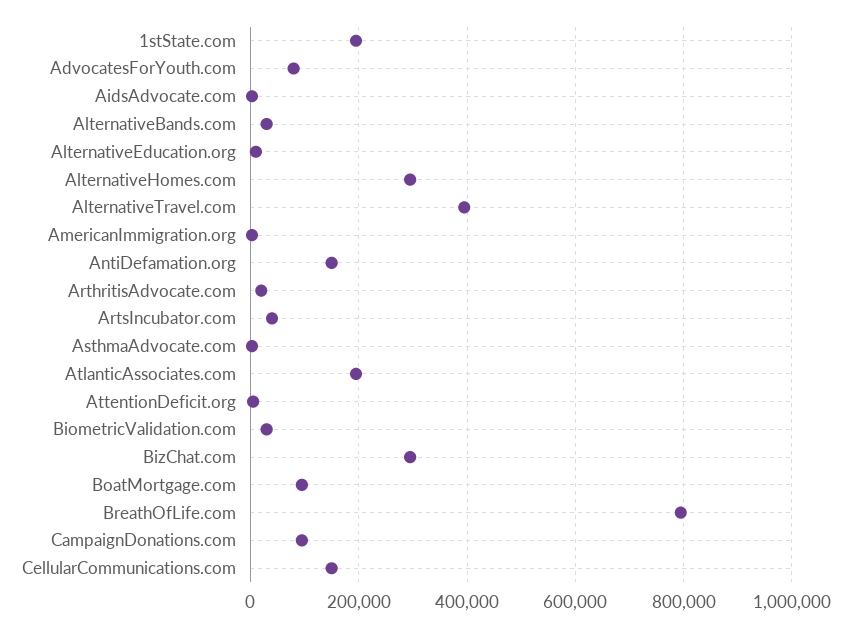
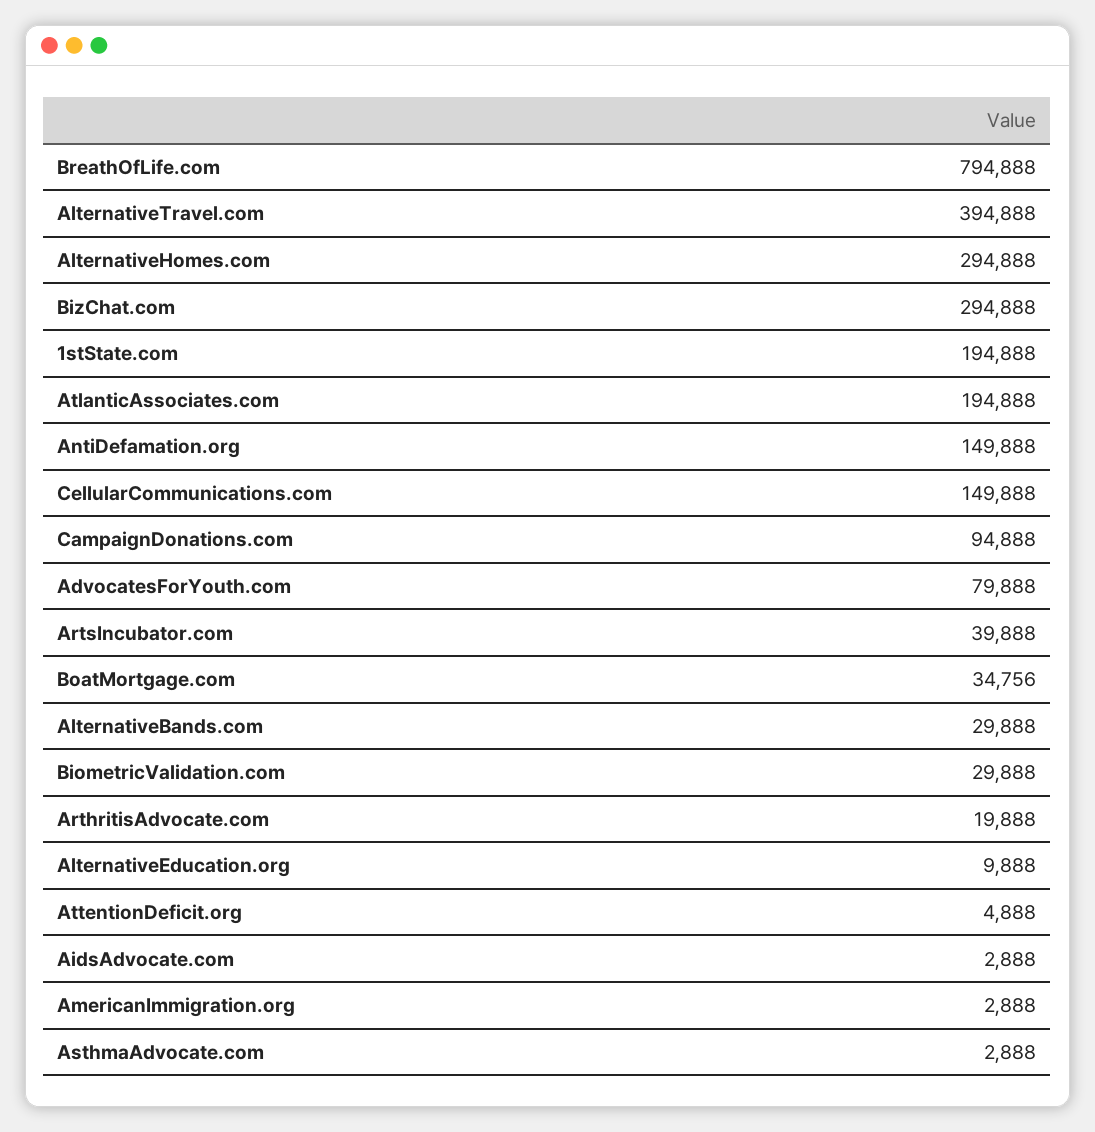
  {
    "1stState.com": 194888,
    "AdvocatesForYouth.com": 79888,
    "AidsAdvocate.com": 2888,
    "AlternativeBands.com": 29888,
    "AlternativeEducation.org": 9888,
    "AlternativeHomes.com": 294888,
    "AlternativeTravel.com": 394888,
    "AmericanImmigration.org": 2888,
    "AntiDefamation.org": 149888,
    "ArthritisAdvocate.com": 19888,
    "ArtsIncubator.com": 39888,
    "AsthmaAdvocate.com": 2888,
    "AtlanticAssociates.com": 194888,
    "AttentionDeficit.org": 4888,
    "BiometricValidation.com": 29888,
    "BizChat.com": 294888,
-   "BoatMortgage.com": 100000,
+   "BoatMortgage.com": 34756,
    "BreathOfLife.com": 794888,
    "CampaignDonations.com": 94888,
    "CellularCommunications.com": 149888
  }

